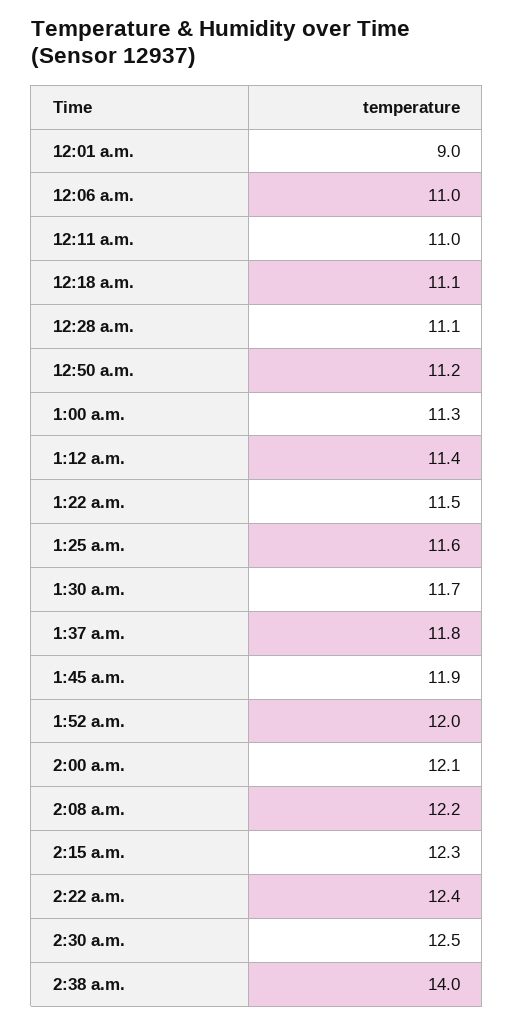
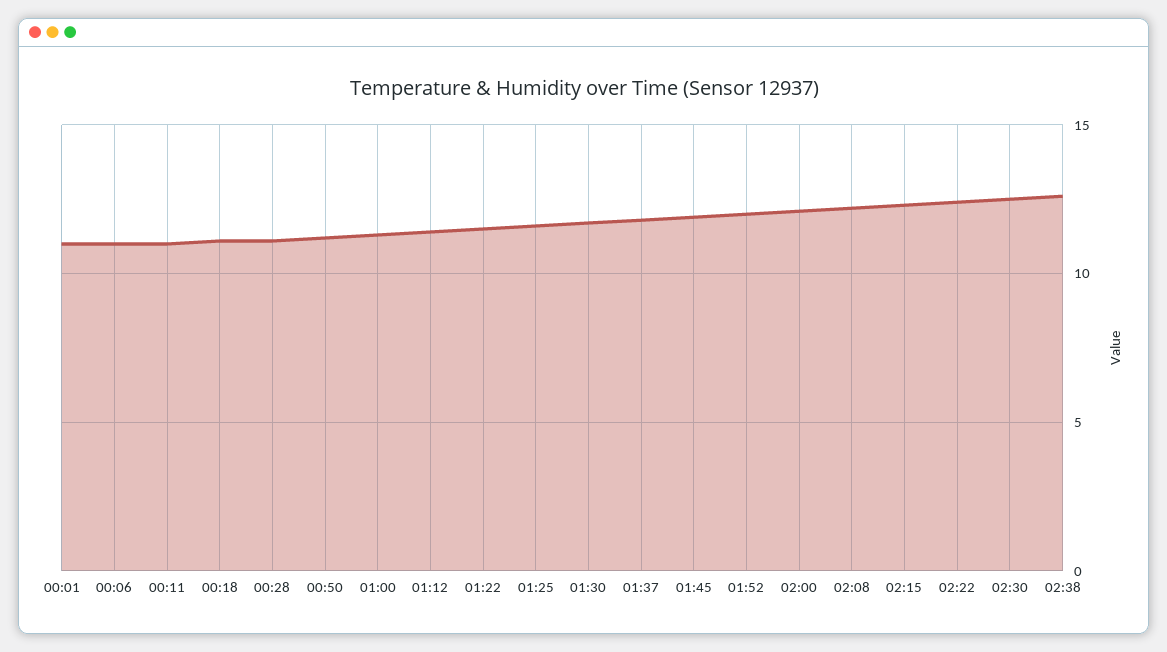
  {
-   "12:01 a.m.": 9,
+   "12:01 a.m.": 11,
    "12:06 a.m.": 11,
    "12:11 a.m.": 11,
    "12:18 a.m.": 11.1,
    "12:28 a.m.": 11.1,
    "12:50 a.m.": 11.2,
    "1:00 a.m.": 11.3,
    "1:12 a.m.": 11.4,
    "1:22 a.m.": 11.5,
    "1:25 a.m.": 11.6,
    "1:30 a.m.": 11.7,
    "1:37 a.m.": 11.8,
    "1:45 a.m.": 11.9,
    "1:52 a.m.": 12,
    "2:00 a.m.": 12.1,
    "2:08 a.m.": 12.2,
    "2:15 a.m.": 12.3,
    "2:22 a.m.": 12.4,
    "2:30 a.m.": 12.5,
-   "2:38 a.m.": 14
+   "2:38 a.m.": 12.5
  }

